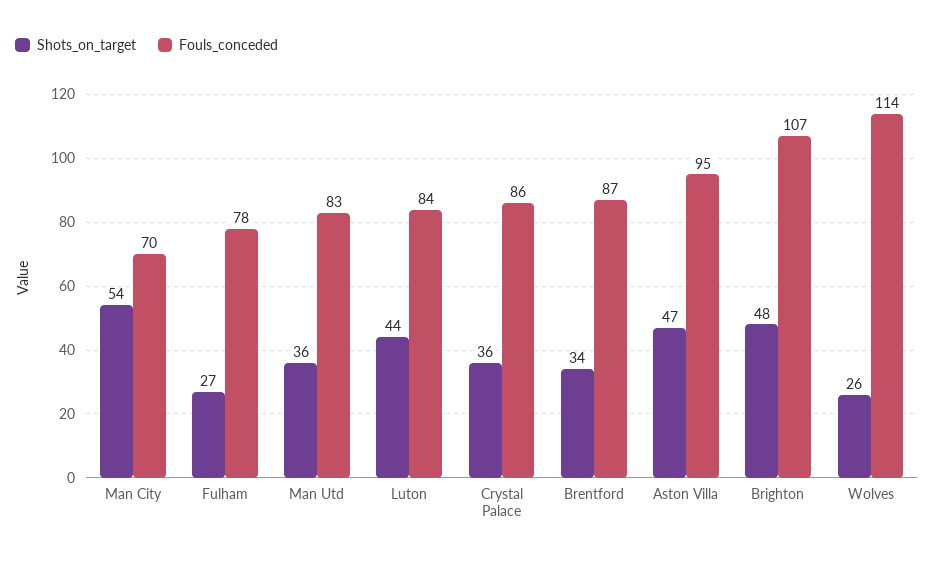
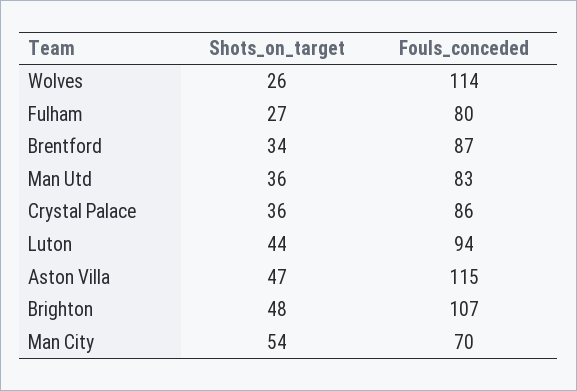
  {
    "Shots_on_target": {
      "Man City": 54,
      "Fulham": 27,
      "Man Utd": 36,
      "Luton": 44,
      "Crystal Palace": 36,
      "Brentford": 34,
      "Aston Villa": 47,
      "Brighton": 48,
      "Wolves": 26
    },
    "Fouls_conceded": {
      "Man City": 70,
-     "Fulham": 78,
+     "Fulham": 80,
      "Man Utd": 83,
-     "Luton": 84,
+     "Luton": 94,
      "Crystal Palace": 86,
      "Brentford": 87,
-     "Aston Villa": 95,
+     "Aston Villa": 115,
      "Brighton": 107,
      "Wolves": 114
    }
  }

